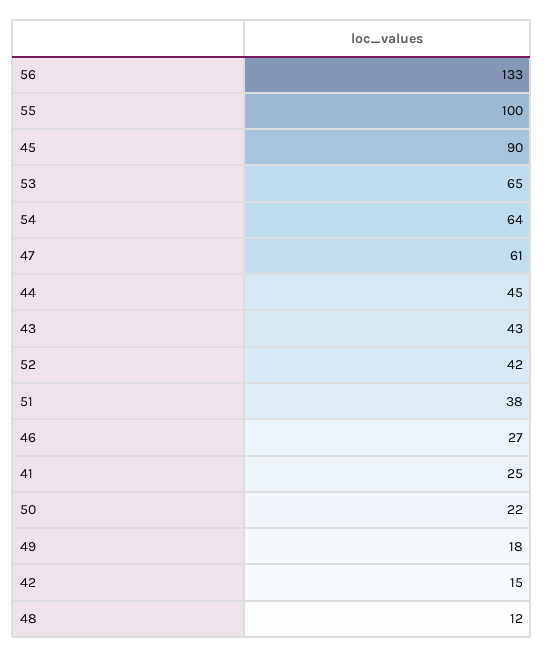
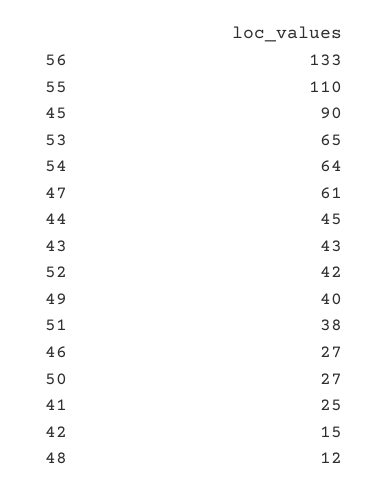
  {
    "56": 133,
-   "55": 100,
+   "55": 110,
    "45": 90,
    "53": 65,
    "54": 64,
    "47": 61,
    "44": 45,
    "43": 43,
    "52": 42,
    "51": 38,
    "46": 27,
    "41": 25,
-   "50": 22,
+   "50": 27,
-   "49": 18,
+   "49": 40,
    "42": 15,
    "48": 12
  }

